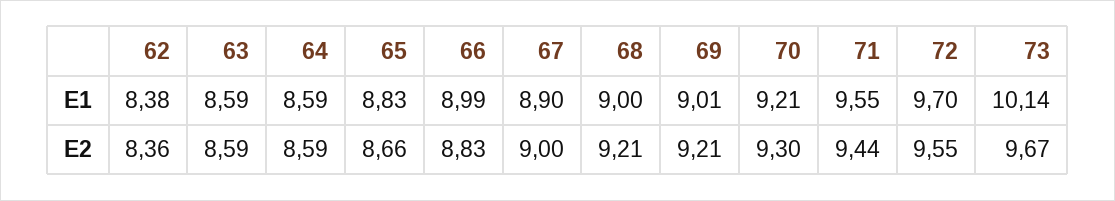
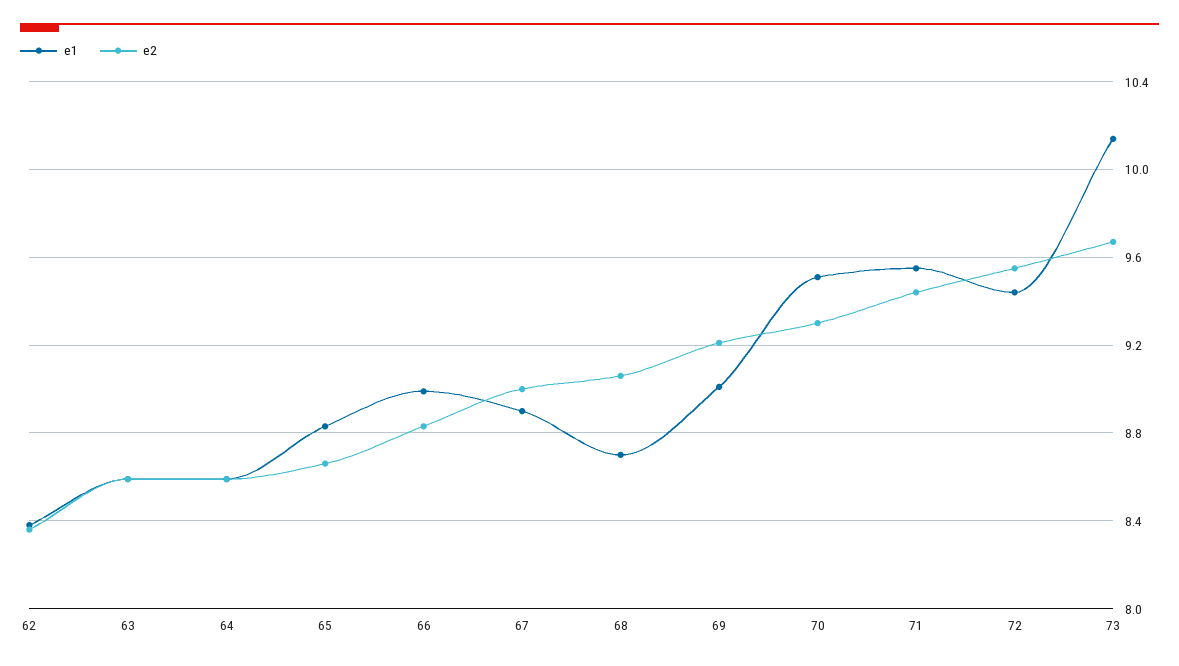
  {
    "E1": {
      "62": 8.38,
      "63": 8.59,
      "64": 8.59,
      "65": 8.83,
      "66": 8.99,
      "67": 8.9,
-     "68": 9,
+     "68": 8.7,
      "69": 9.01,
-     "70": 9.21,
+     "70": 9.5,
      "71": 9.55,
-     "72": 9.7,
+     "72": 9.45,
      "73": 10.14
    },
    "E2": {
      "62": 8.36,
      "63": 8.59,
      "64": 8.59,
      "65": 8.66,
      "66": 8.83,
      "67": 9,
-     "68": 9.21,
+     "68": 9.05,
      "69": 9.21,
      "70": 9.3,
      "71": 9.44,
      "72": 9.55,
      "73": 9.67
    }
  }

